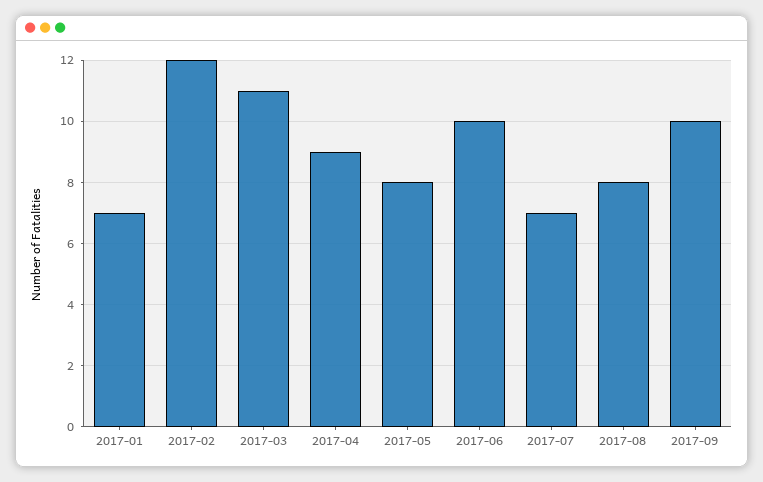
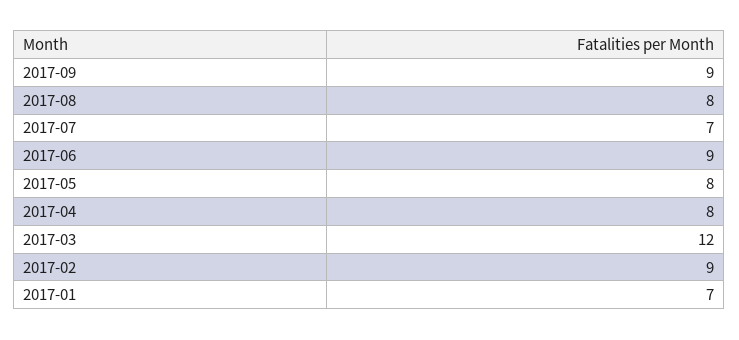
  {
    "2017-01": 7,
-   "2017-02": 12,
+   "2017-02": 9,
-   "2017-03": 11,
+   "2017-03": 12,
-   "2017-04": 9,
+   "2017-04": 8,
    "2017-05": 8,
-   "2017-06": 10,
+   "2017-06": 9,
    "2017-07": 7,
    "2017-08": 8,
-   "2017-09": 10
+   "2017-09": 9
  }

